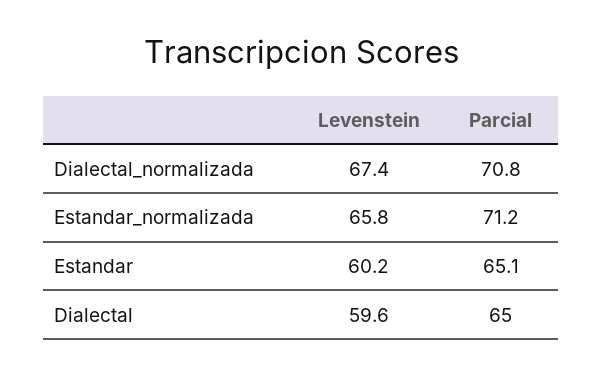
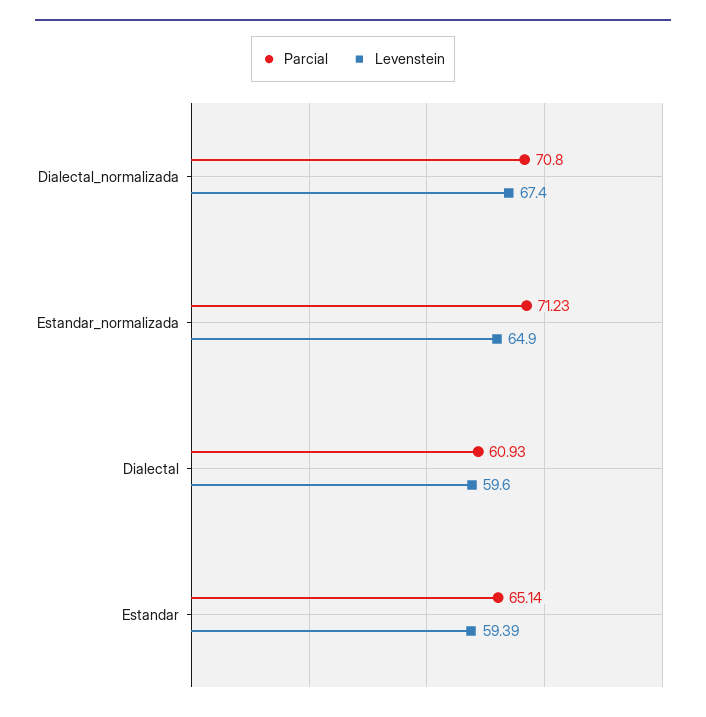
  {
    "Levenstein": {
      "Dialectal_normalizada": 67.4,
-     "Estandar_normalizada": 65.8,
+     "Estandar_normalizada": 64.9,
-     "Estandar": 60.2,
+     "Estandar": 59.39,
      "Dialectal": 59.6
    },
    "Parcial": {
      "Dialectal_normalizada": 70.8,
      "Estandar_normalizada": 71.23,
      "Estandar": 65.14,
-     "Dialectal": 65
+     "Dialectal": 60.93
    }
  }

